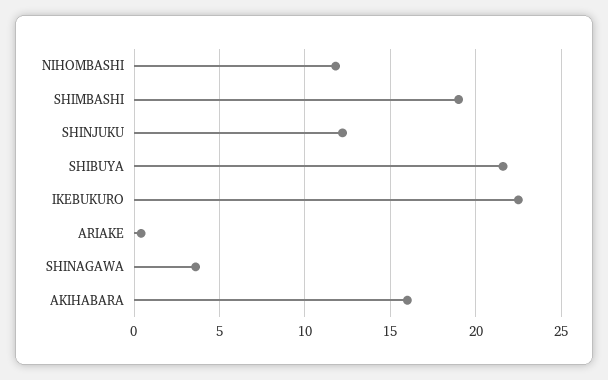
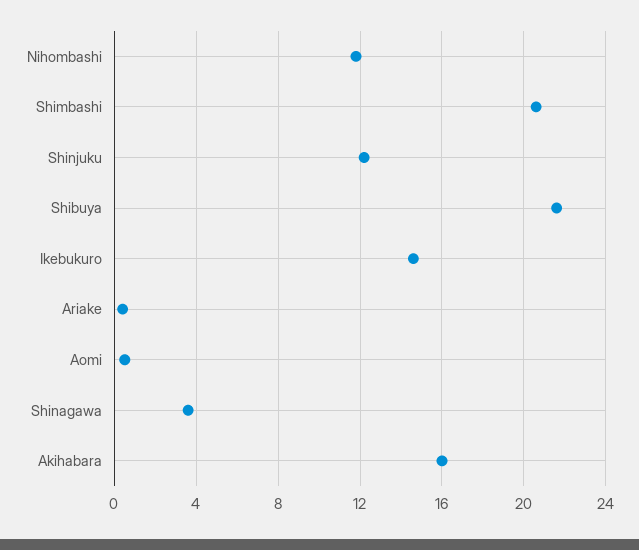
  {
    "NIHOMBASHI": 12,
-   "SHIMBASHI": 19,
+   "SHIMBASHI": 20.5,
    "SHINJUKU": 12,
    "SHIBUYA": 21.5,
-   "IKEBUKURO": 22.5,
+   "IKEBUKURO": 14.5,
    "ARIAKE": 0.5,
    "SHINAGAWA": 3.5,
-   "AKIHABARA": 16
+   "AKIHABARA": 16,
+   "Aomi": 0.5
  }

